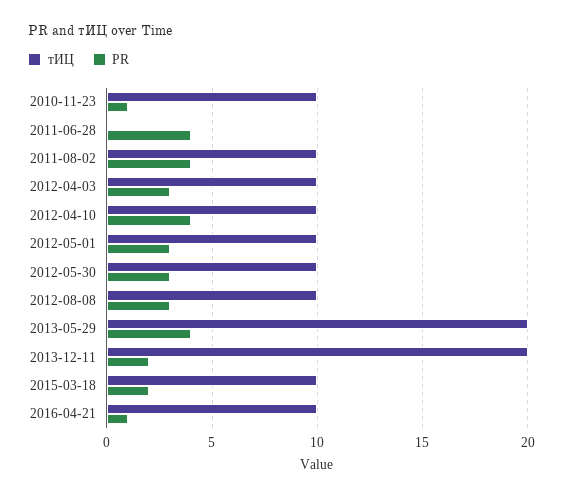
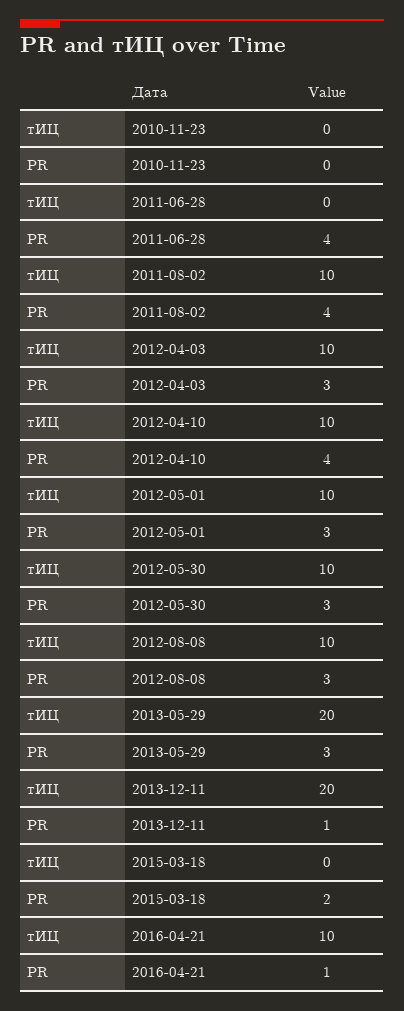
  {
    "тИЦ": {
-     "2010-11-23": 10,
+     "2010-11-23": 0,
      "2011-06-28": 0,
      "2011-08-02": 10,
      "2012-04-03": 10,
      "2012-04-10": 10,
      "2012-05-01": 10,
      "2012-05-30": 10,
      "2012-08-08": 10,
      "2013-05-29": 20,
      "2013-12-11": 20,
-     "2015-03-18": 10,
+     "2015-03-18": 0,
      "2016-04-21": 10
    },
    "PR": {
-     "2010-11-23": 1,
+     "2010-11-23": 0,
      "2011-06-28": 4,
      "2011-08-02": 4,
      "2012-04-03": 3,
      "2012-04-10": 4,
      "2012-05-01": 3,
      "2012-05-30": 3,
      "2012-08-08": 3,
-     "2013-05-29": 4,
+     "2013-05-29": 3,
-     "2013-12-11": 2,
+     "2013-12-11": 1,
      "2015-03-18": 2,
      "2016-04-21": 1
    }
  }

